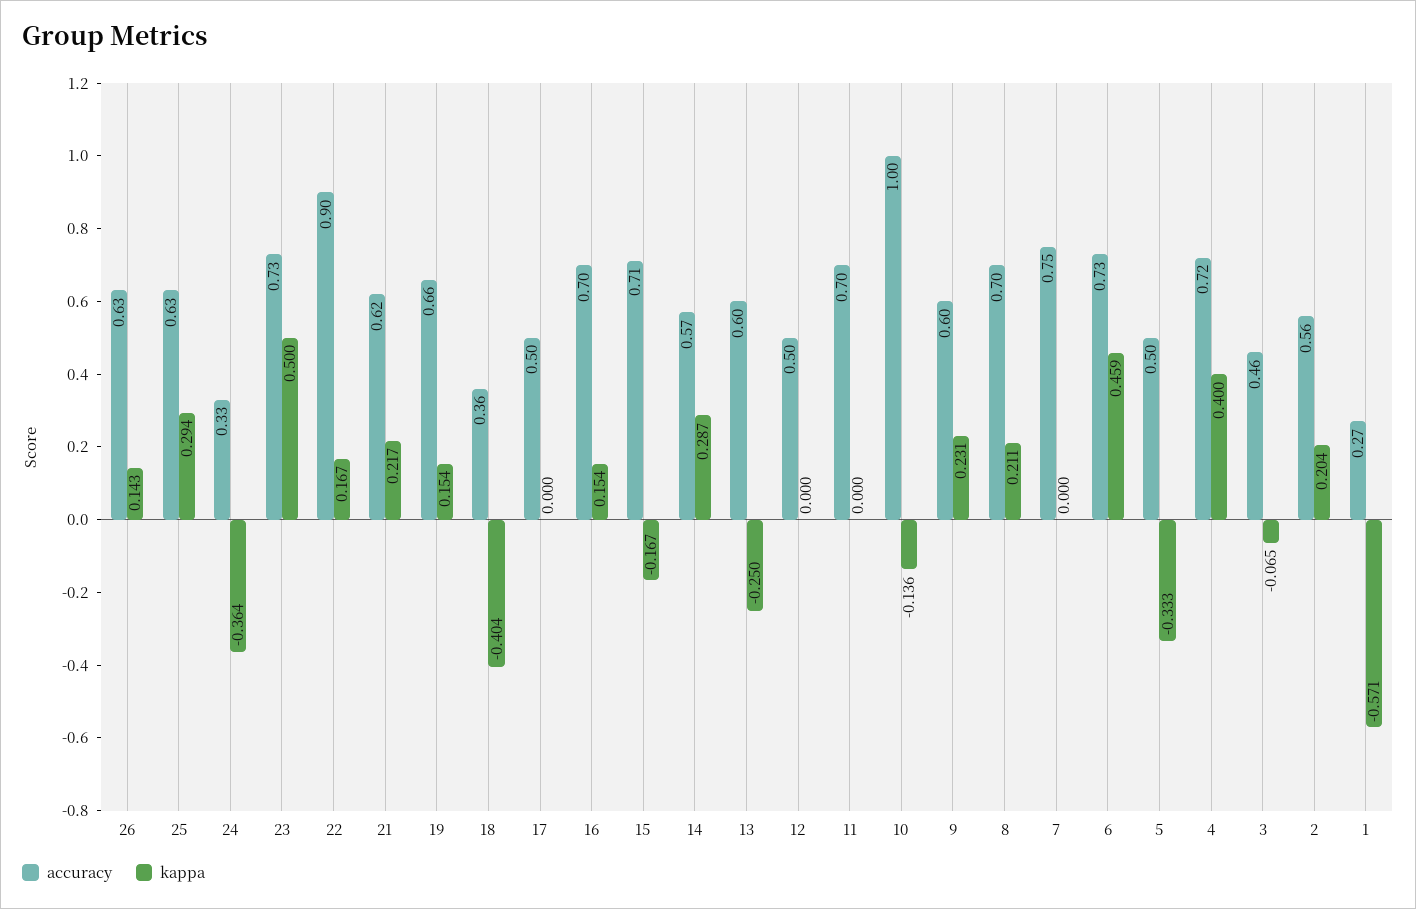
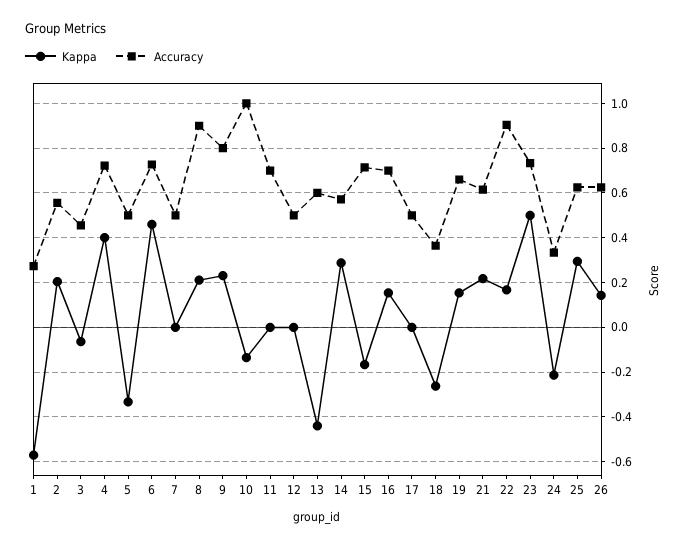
  {
    "accuracy": {
      "26": 0.63,
      "25": 0.63,
      "24": 0.33,
      "23": 0.73,
      "22": 0.9,
      "21": 0.62,
      "19": 0.66,
      "18": 0.36,
      "17": 0.5,
      "16": 0.7,
      "15": 0.71,
      "14": 0.57,
      "13": 0.6,
      "12": 0.5,
      "11": 0.7,
      "10": 1,
-     "9": 0.6,
+     "9": 0.8,
-     "8": 0.7,
+     "8": 0.9,
-     "7": 0.75,
+     "7": 0.5,
      "6": 0.73,
      "5": 0.5,
      "4": 0.72,
      "3": 0.46,
      "2": 0.56,
      "1": 0.27
    },
    "kappa": {
      "26": 0.143,
      "25": 0.294,
-     "24": -0.364,
+     "24": -0.2,
      "23": 0.5,
      "22": 0.167,
      "21": 0.217,
      "19": 0.154,
-     "18": -0.404,
+     "18": -0.25,
      "17": 0,
      "16": 0.154,
      "15": -0.167,
      "14": 0.287,
-     "13": -0.25,
+     "13": -0.45,
      "12": 0,
      "11": 0,
      "10": -0.136,
      "9": 0.231,
      "8": 0.211,
      "7": 0,
      "6": 0.459,
      "5": -0.333,
      "4": 0.4,
      "3": -0.065,
      "2": 0.204,
      "1": -0.571
    }
  }

